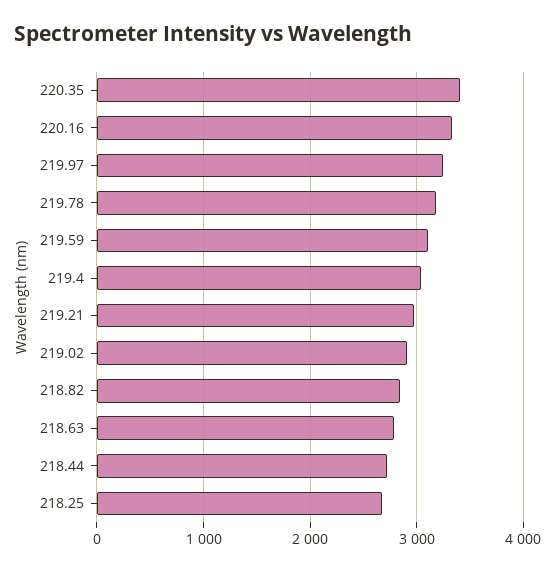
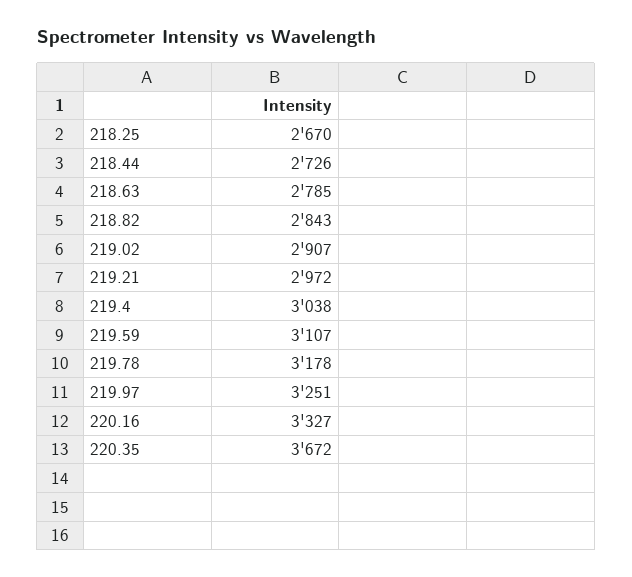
  {
-   "220.35": 3400,
+   "220.35": 3672,
    "220.16": 3327,
    "219.97": 3251,
    "219.78": 3178,
    "219.59": 3107,
    "219.4": 3038,
    "219.21": 2972,
    "219.02": 2907,
    "218.82": 2843,
    "218.63": 2785,
    "218.44": 2726,
    "218.25": 2670
  }

